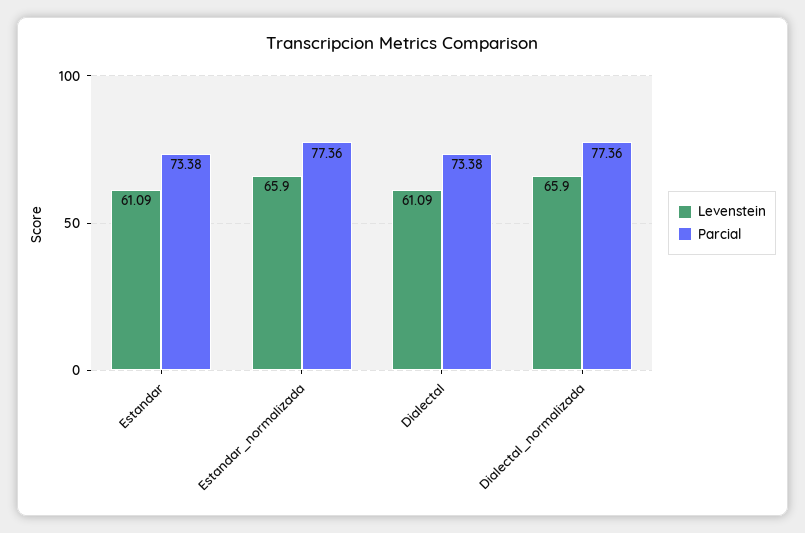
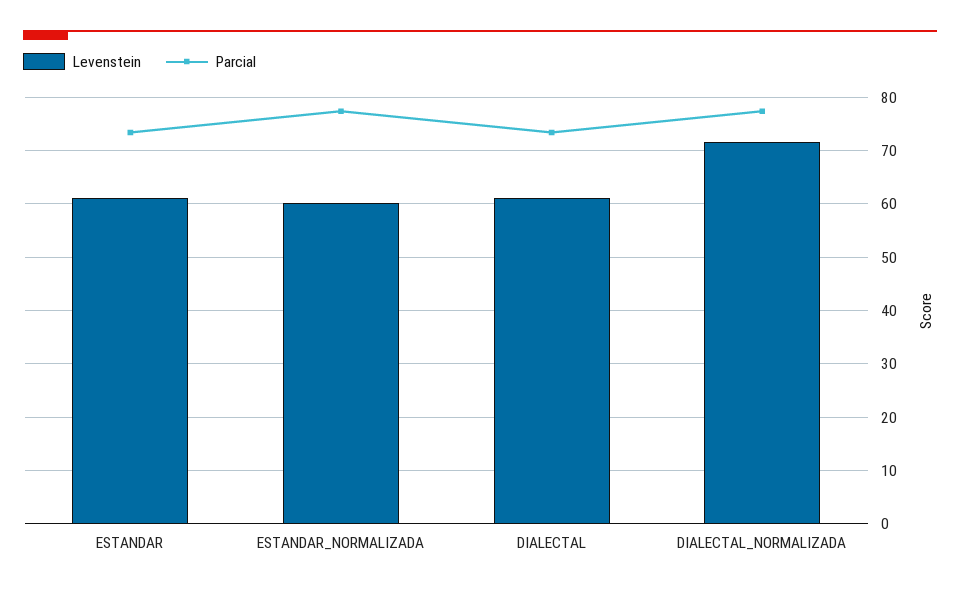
  {
    "Levenstein": {
      "Estandar": 61.09,
-     "Estandar_normalizada": 65.9,
+     "Estandar_normalizada": 60,
      "Dialectal": 61.09,
-     "Dialectal_normalizada": 65.9
+     "Dialectal_normalizada": 72
    },
    "Parcial": {
      "Estandar": 73.38,
      "Estandar_normalizada": 77.36,
      "Dialectal": 73.38,
      "Dialectal_normalizada": 77.36
    }
  }

